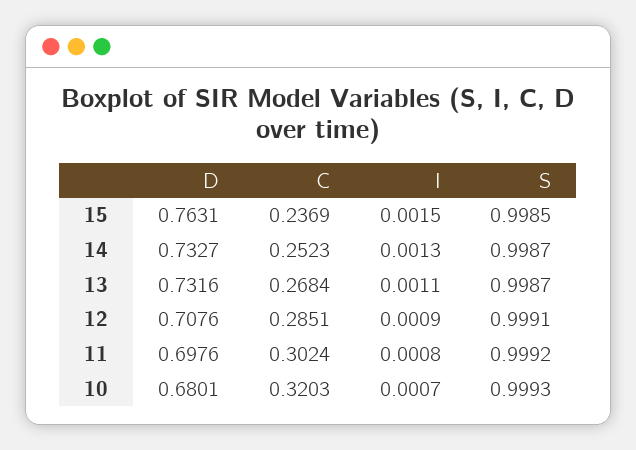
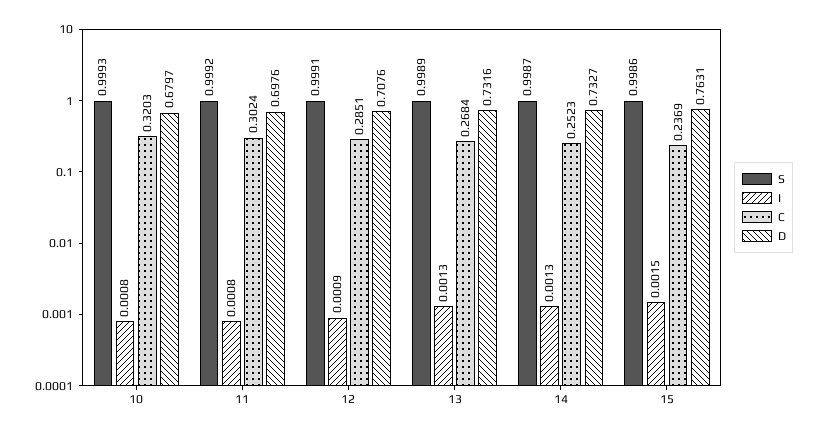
  {
    "D": {
      "15": 0.7631,
      "14": 0.7327,
      "13": 0.7316,
      "12": 0.7076,
      "11": 0.6976,
-     "10": 0.6801
+     "10": 0.6797
    },
    "C": {
      "15": 0.2369,
      "14": 0.2523,
      "13": 0.2684,
      "12": 0.2851,
      "11": 0.3024,
      "10": 0.3203
    },
    "I": {
      "15": 0.0015,
      "14": 0.0013,
-     "13": 0.0011,
+     "13": 0.0013,
      "12": 0.0009,
      "11": 0.0008,
-     "10": 0.0007
+     "10": 0.0008
    },
    "S": {
-     "15": 0.9985,
+     "15": 0.9986,
      "14": 0.9987,
-     "13": 0.9987,
+     "13": 0.9989,
      "12": 0.9991,
      "11": 0.9992,
      "10": 0.9993
    }
  }

